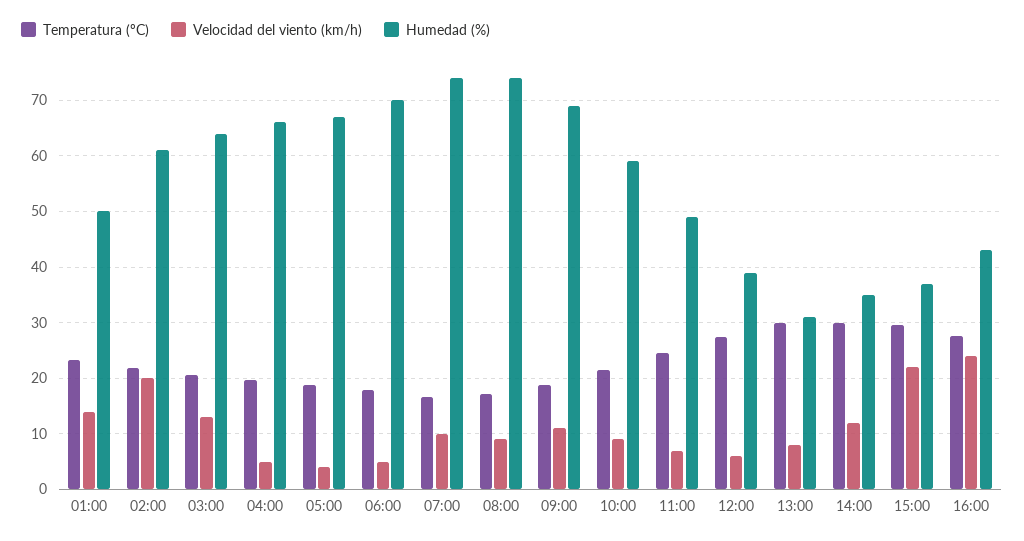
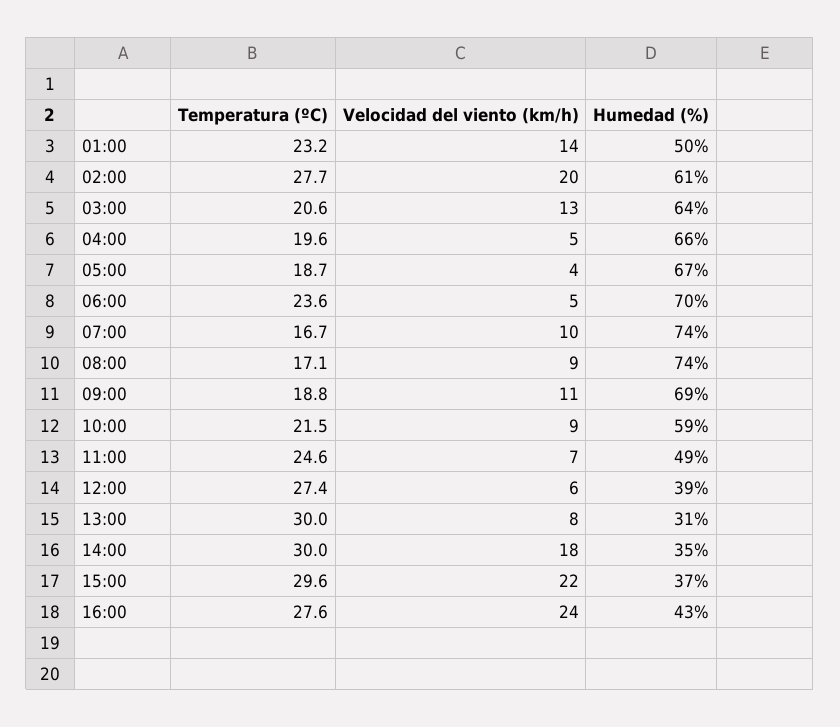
  {
    "Temperatura (ºC)": {
      "01:00": 23.2,
-     "02:00": 22,
+     "02:00": 27.7,
      "03:00": 20.6,
      "04:00": 19.6,
      "05:00": 18.7,
-     "06:00": 18,
+     "06:00": 23.6,
      "07:00": 16.7,
      "08:00": 17.1,
      "09:00": 18.8,
      "10:00": 21.5,
      "11:00": 24.6,
      "12:00": 27.4,
      "13:00": 30,
      "14:00": 30,
      "15:00": 29.6,
      "16:00": 27.6
    },
    "Velocidad del viento (km/h)": {
      "01:00": 14,
      "02:00": 20,
      "03:00": 13,
      "04:00": 5,
      "05:00": 4,
      "06:00": 5,
      "07:00": 10,
      "08:00": 9,
      "09:00": 11,
      "10:00": 9,
      "11:00": 7,
      "12:00": 6,
      "13:00": 8,
-     "14:00": 12,
+     "14:00": 18,
      "15:00": 22,
      "16:00": 24
    },
    "Humedad (%)": {
      "01:00": 50,
      "02:00": 61,
      "03:00": 64,
      "04:00": 66,
      "05:00": 67,
      "06:00": 70,
      "07:00": 74,
      "08:00": 74,
      "09:00": 69,
      "10:00": 59,
      "11:00": 49,
      "12:00": 39,
      "13:00": 31,
      "14:00": 35,
      "15:00": 37,
      "16:00": 43
    }
  }

